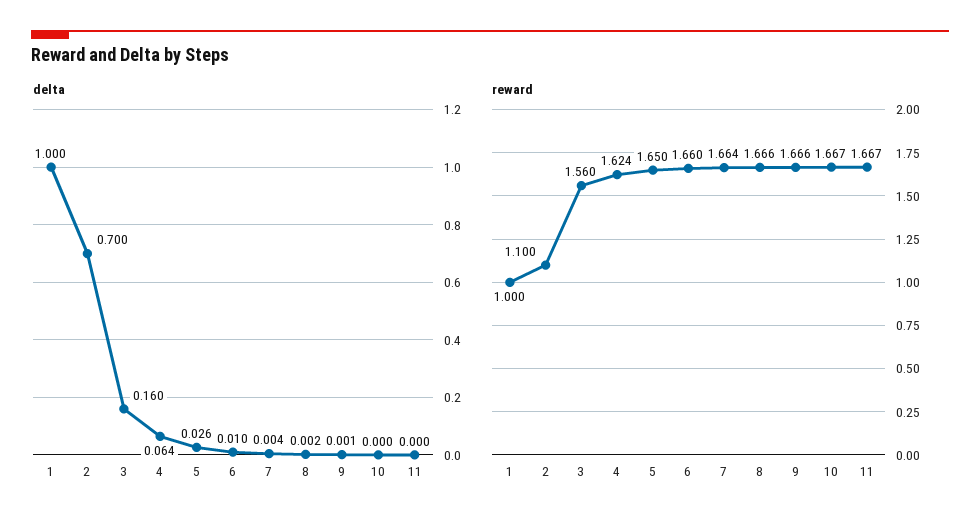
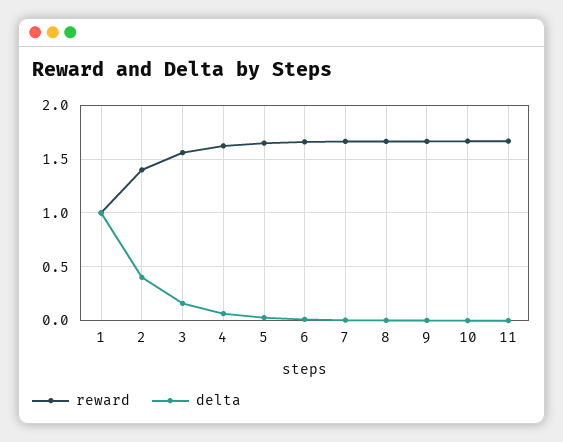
  {
    "delta": {
      "1": 1,
-     "2": 0.7,
+     "2": 0.4,
      "3": 0.16,
      "4": 0.064,
      "5": 0.026,
      "6": 0.01,
      "7": 0.004,
      "8": 0.002,
      "9": 0.001,
      "10": 0,
      "11": 0
    },
    "reward": {
      "1": 1,
-     "2": 1.1,
+     "2": 1.4,
      "3": 1.56,
      "4": 1.624,
      "5": 1.65,
      "6": 1.66,
      "7": 1.664,
      "8": 1.666,
      "9": 1.666,
      "10": 1.667,
      "11": 1.667
    }
  }

